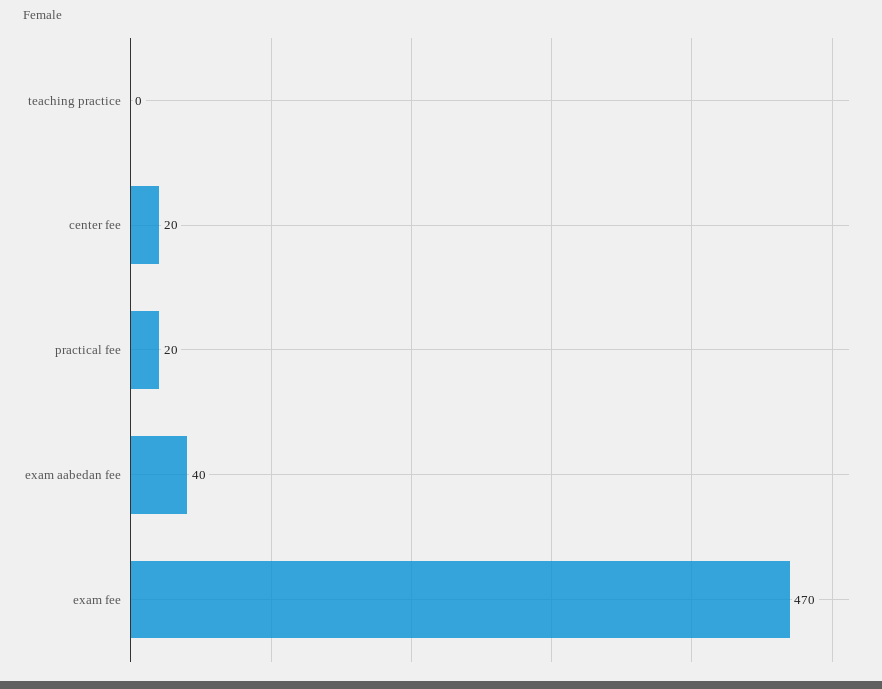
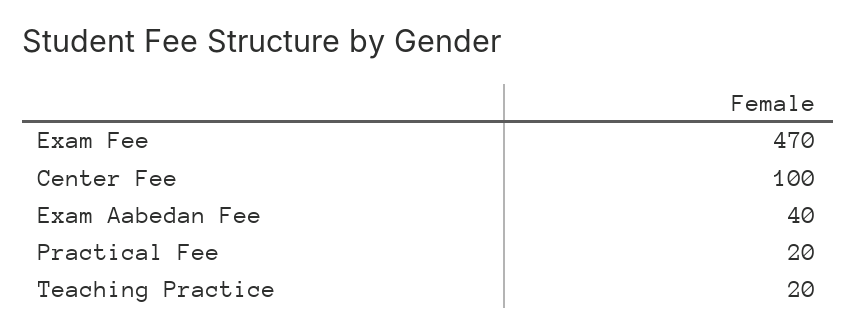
  {
-   "teaching practice": 0,
+   "teaching practice": 20,
-   "center fee": 20,
+   "center fee": 100,
    "practical fee": 20,
    "exam aabedan fee": 40,
    "exam fee": 470
  }

